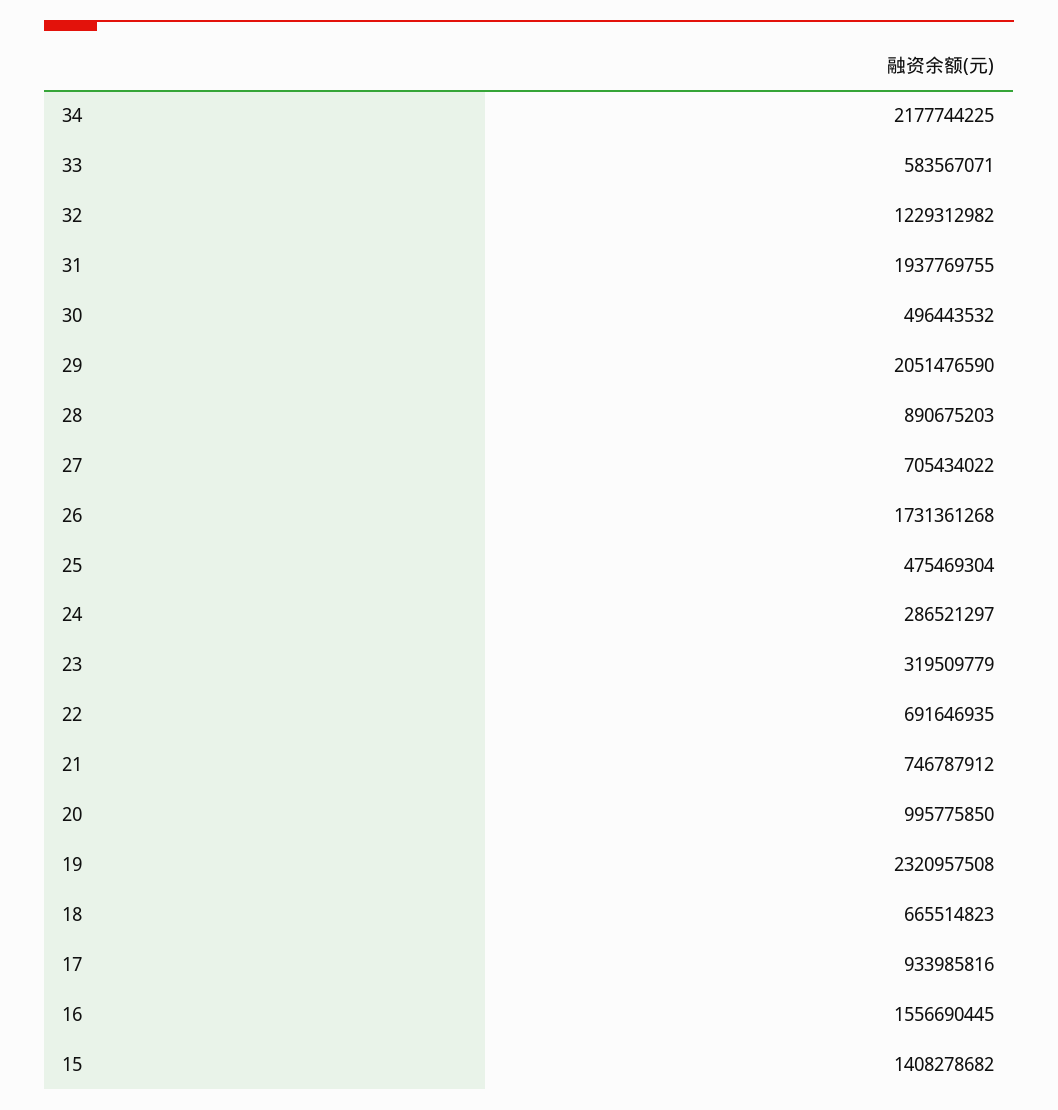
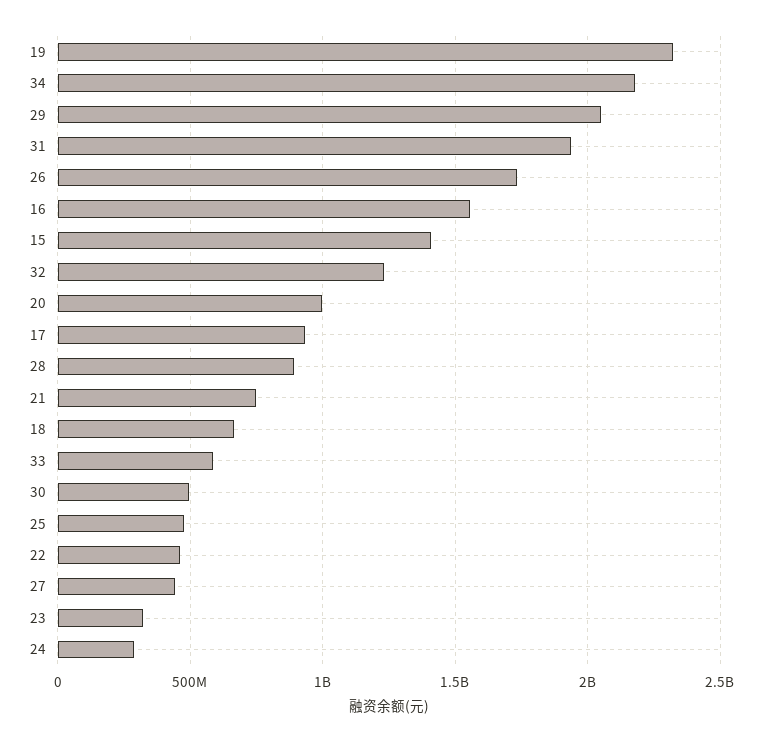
  {
    "34": 2177744225,
    "33": 583567071,
    "32": 1229312982,
    "31": 1937769755,
    "30": 496443532,
    "29": 2051476590,
    "28": 890675203,
-   "27": 705434022,
+   "27": 450000000,
    "26": 1731361268,
    "25": 475469304,
    "24": 286521297,
    "23": 319509779,
-   "22": 691646935,
+   "22": 450000000,
    "21": 746787912,
    "20": 995775850,
    "19": 2320957508,
    "18": 665514823,
    "17": 933985816,
    "16": 1556690445,
    "15": 1408278682
  }

